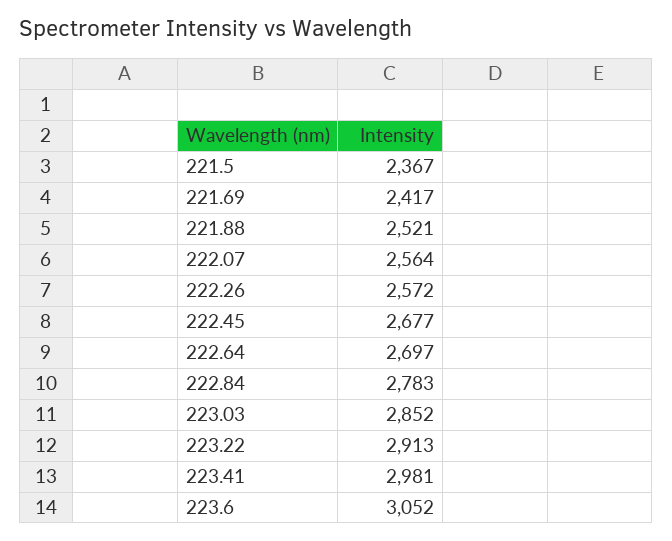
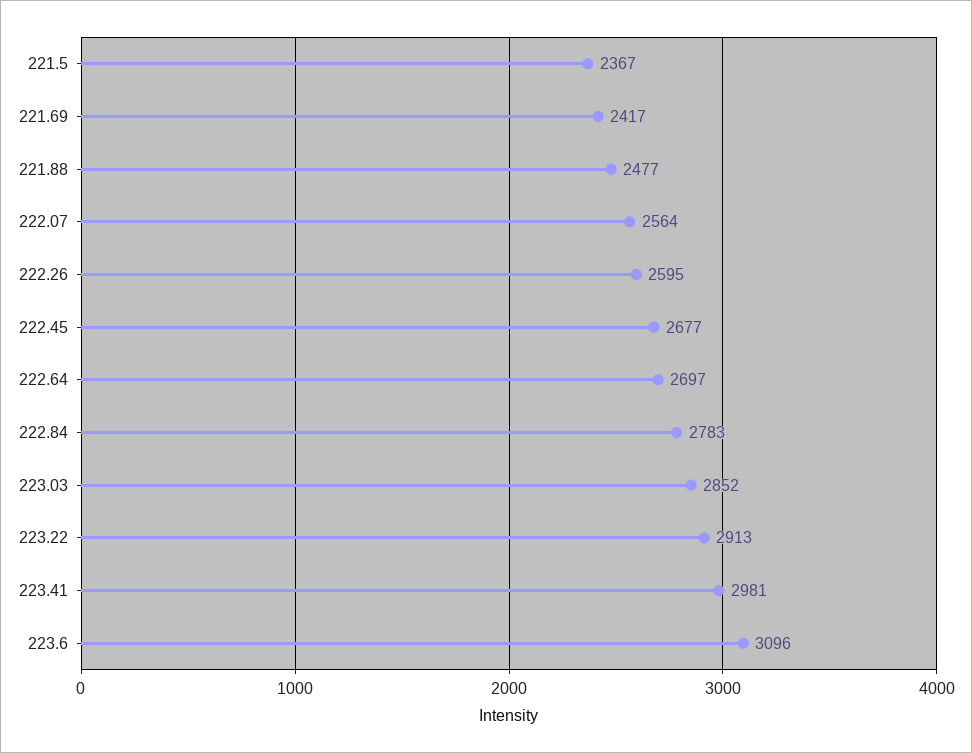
  {
    "221.5": 2367,
    "221.69": 2417,
-   "221.88": 2521,
+   "221.88": 2477,
    "222.07": 2564,
-   "222.26": 2572,
+   "222.26": 2595,
    "222.45": 2677,
    "222.64": 2697,
    "222.84": 2783,
    "223.03": 2852,
    "223.22": 2913,
    "223.41": 2981,
-   "223.6": 3052
+   "223.6": 3096
  }

